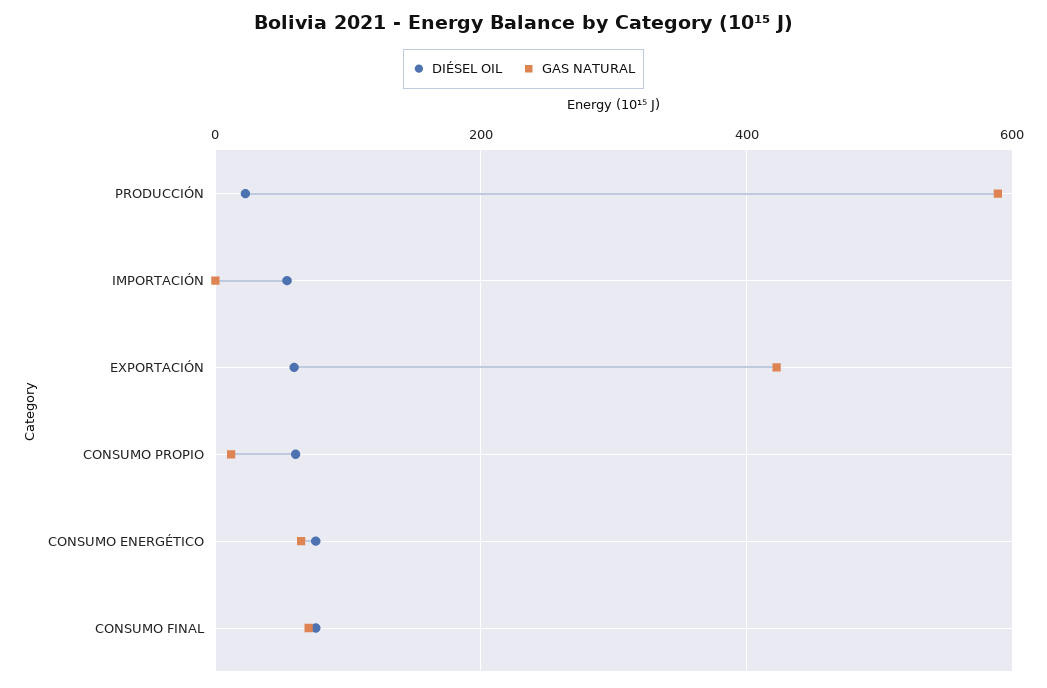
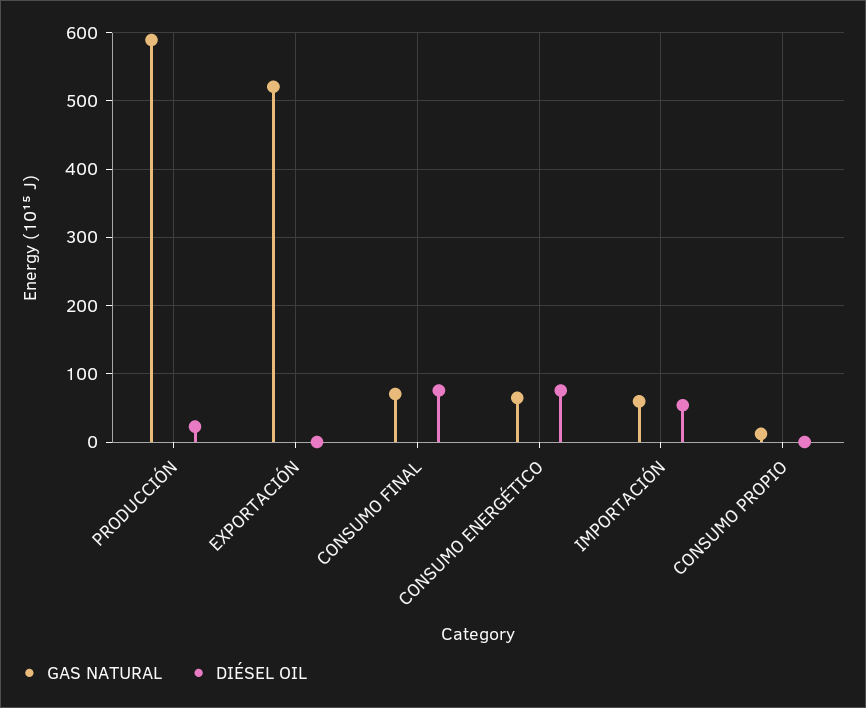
  {
    "DIÉSEL OIL": {
      "PRODUCCIÓN": 20,
      "IMPORTACIÓN": 50,
-     "EXPORTACIÓN": 60,
+     "EXPORTACIÓN": 0,
-     "CONSUMO PROPIO": 60,
+     "CONSUMO PROPIO": 0,
      "CONSUMO ENERGÉTICO": 80,
      "CONSUMO FINAL": 80
    },
    "GAS NATURAL": {
      "PRODUCCIÓN": 590,
-     "IMPORTACIÓN": 0,
+     "IMPORTACIÓN": 60,
-     "EXPORTACIÓN": 420,
+     "EXPORTACIÓN": 520,
      "CONSUMO PROPIO": 10,
      "CONSUMO ENERGÉTICO": 60,
      "CONSUMO FINAL": 70
    }
  }

